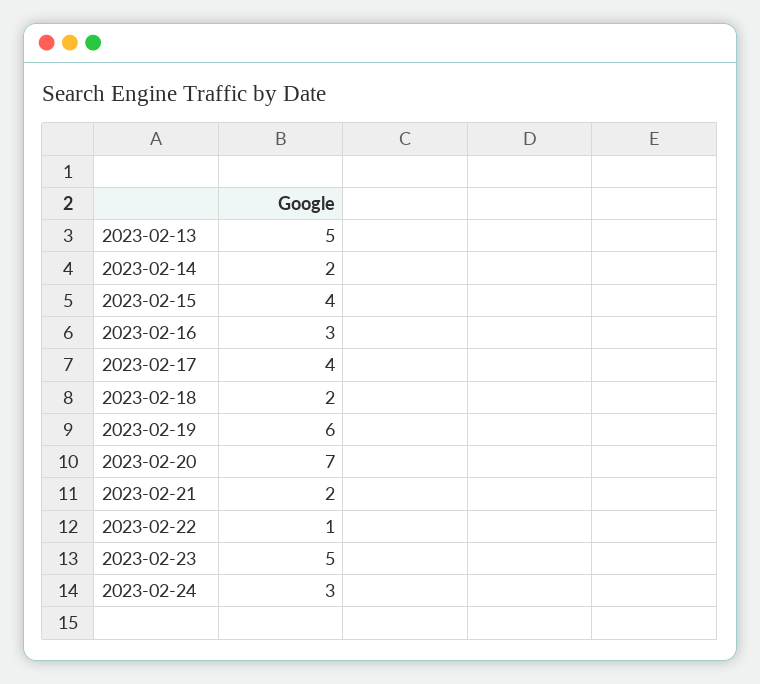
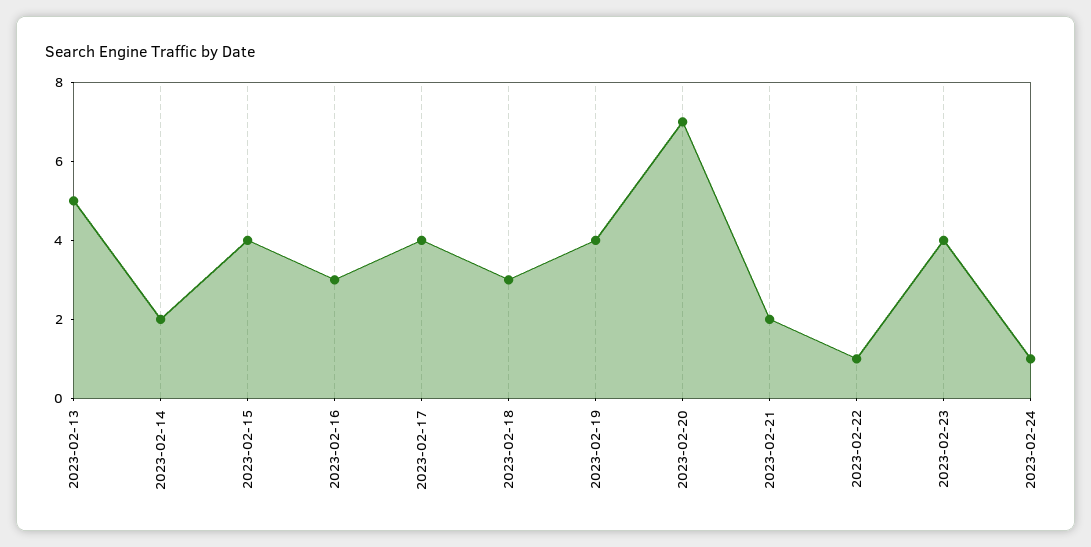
  {
    "2023-02-13": 5,
    "2023-02-14": 2,
    "2023-02-15": 4,
    "2023-02-16": 3,
    "2023-02-17": 4,
-   "2023-02-18": 2,
+   "2023-02-18": 3,
-   "2023-02-19": 6,
+   "2023-02-19": 4,
    "2023-02-20": 7,
    "2023-02-21": 2,
    "2023-02-22": 1,
-   "2023-02-23": 5,
+   "2023-02-23": 4,
-   "2023-02-24": 3
+   "2023-02-24": 1
  }

